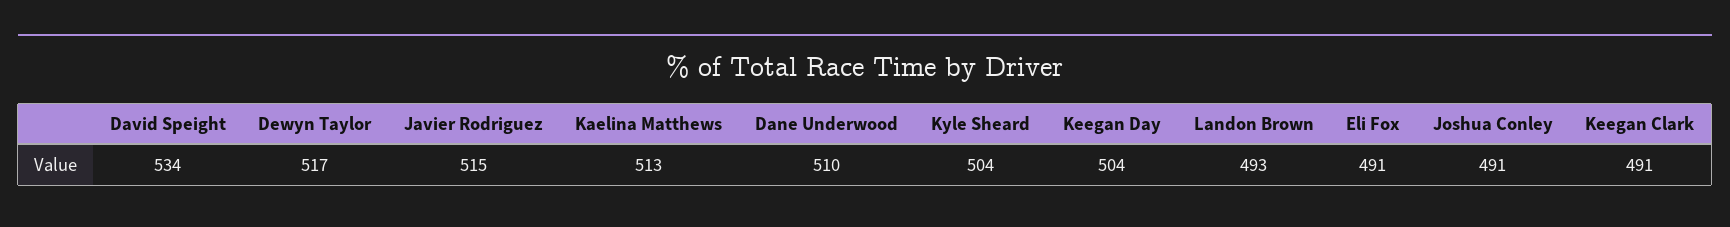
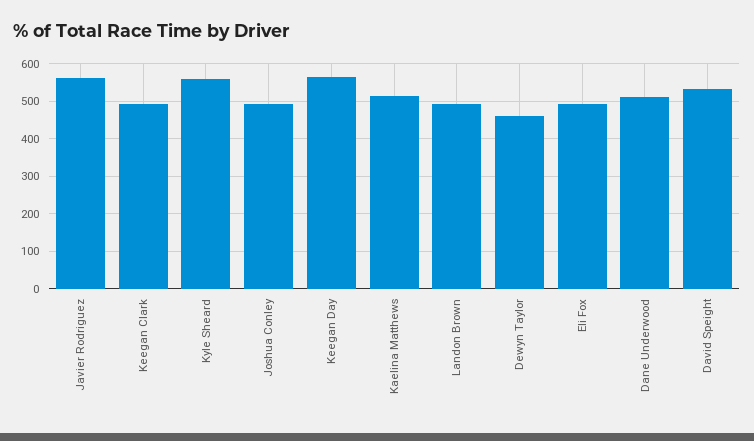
  {
    "David Speight": 534,
-   "Dewyn Taylor": 517,
+   "Dewyn Taylor": 460,
-   "Javier Rodriguez": 515,
+   "Javier Rodriguez": 560,
    "Kaelina Matthews": 513,
    "Dane Underwood": 510,
-   "Kyle Sheard": 504,
+   "Kyle Sheard": 560,
-   "Keegan Day": 504,
+   "Keegan Day": 560,
    "Landon Brown": 493,
    "Eli Fox": 491,
    "Joshua Conley": 491,
    "Keegan Clark": 491
  }

